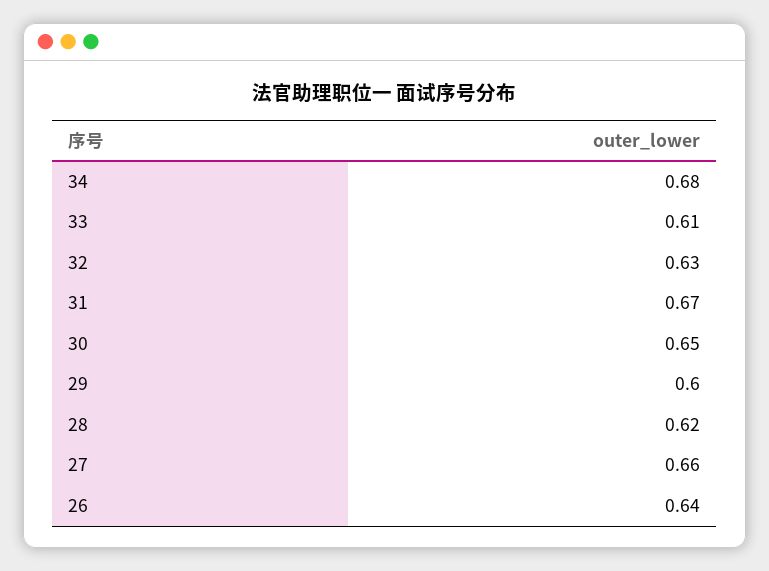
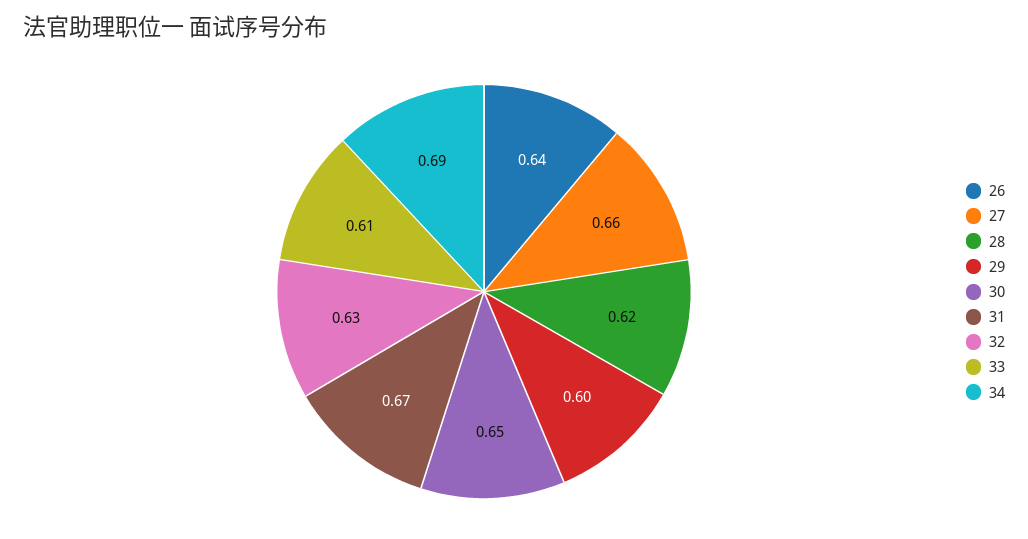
  {
-   "34": 0.68,
+   "34": 0.69,
    "33": 0.61,
    "32": 0.63,
    "31": 0.67,
    "30": 0.65,
    "29": 0.6,
    "28": 0.62,
    "27": 0.66,
    "26": 0.64
  }

